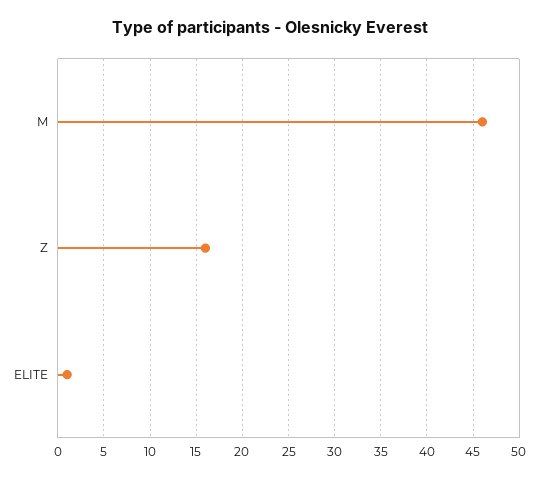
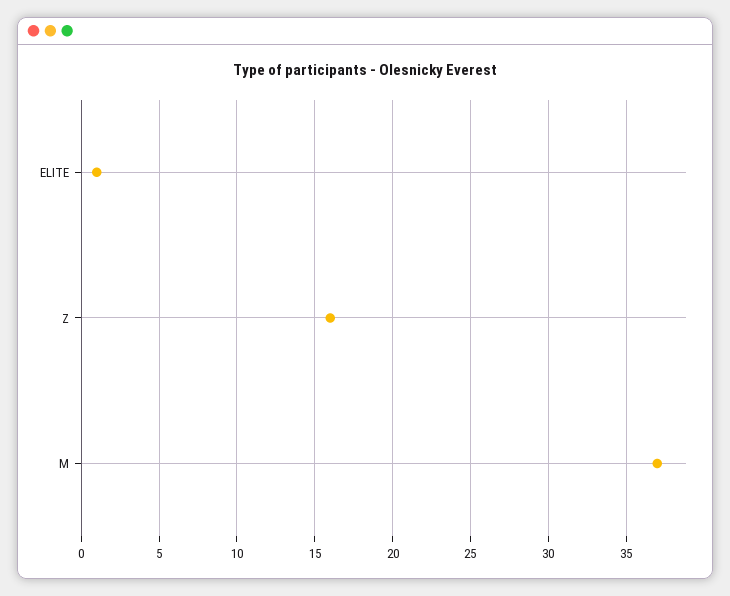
  {
-   "M": 46,
+   "M": 37,
    "Z": 16,
    "ELITE": 1
  }

